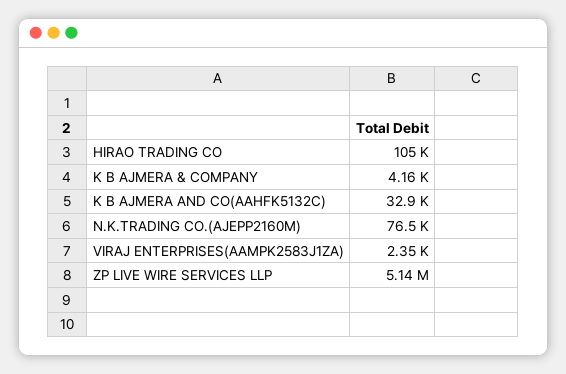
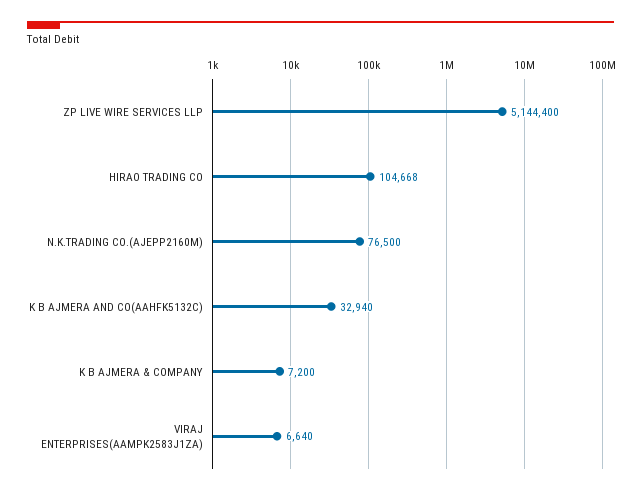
  {
    "HIRAO TRADING CO": 104668,
-   "K B AJMERA & COMPANY": 4160,
+   "K B AJMERA & COMPANY": 7200,
    "K B AJMERA AND CO(AAHFK5132C)": 32940,
    "N.K.TRADING CO.(AJEPP2160M)": 76500,
-   "VIRAJ ENTERPRISES(AAMPK2583J1ZA)": 2350,
+   "VIRAJ ENTERPRISES(AAMPK2583J1ZA)": 6640,
    "ZP LIVE WIRE SERVICES LLP": 5144400
  }

